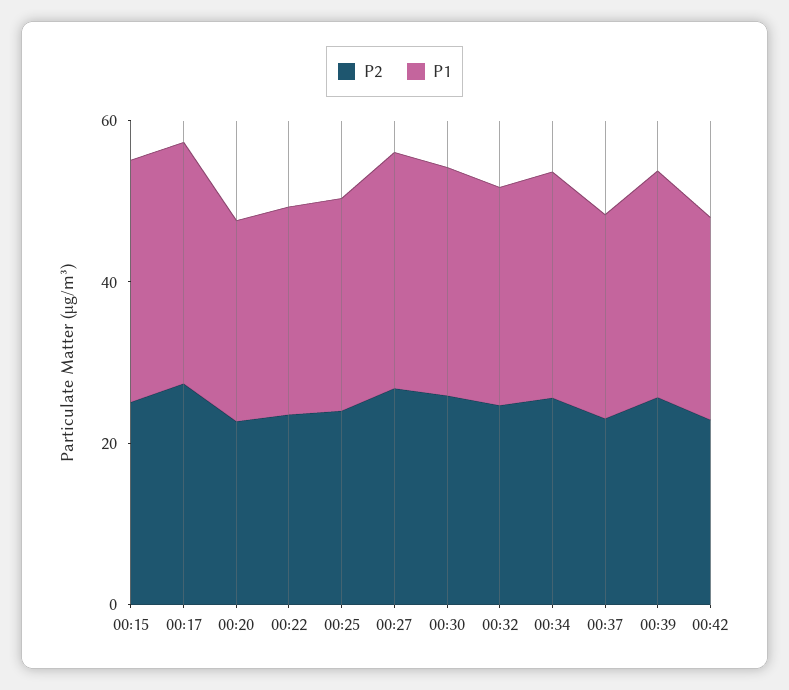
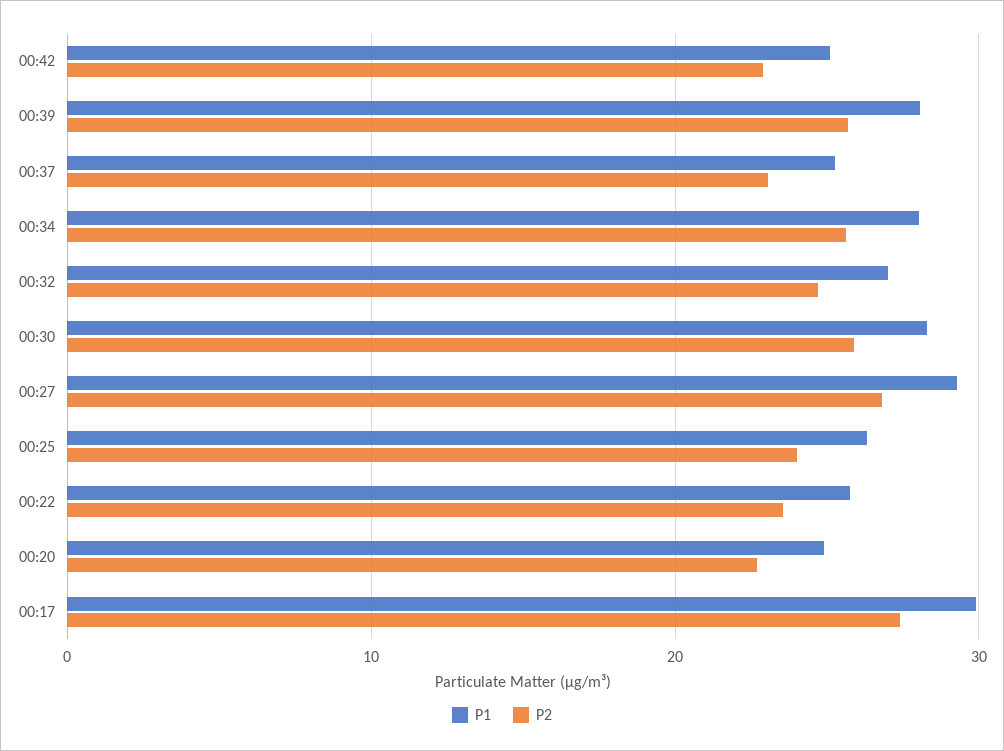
  {
    "P2": {
-     "00:15": 25,
      "00:17": 27,
      "00:20": 23,
      "00:22": 24,
      "00:25": 24,
      "00:27": 27,
      "00:30": 26,
      "00:32": 25,
      "00:34": 26,
      "00:37": 23,
      "00:39": 26,
      "00:42": 23
    },
    "P1": {
-     "00:15": 30,
      "00:17": 30,
      "00:20": 25,
      "00:22": 26,
      "00:25": 26,
      "00:27": 29,
      "00:30": 28,
      "00:32": 27,
      "00:34": 28,
      "00:37": 25,
      "00:39": 28,
      "00:42": 25
    }
  }

